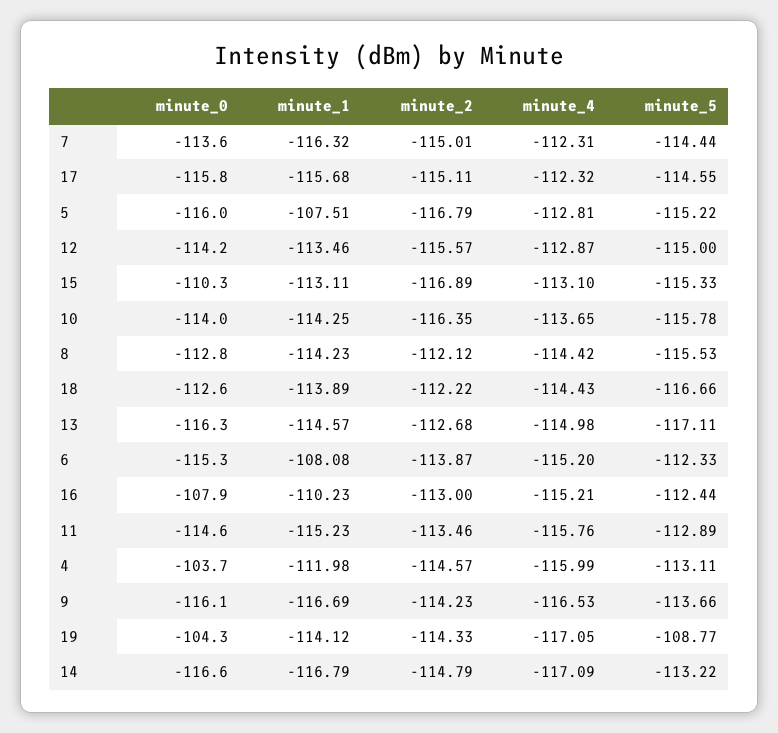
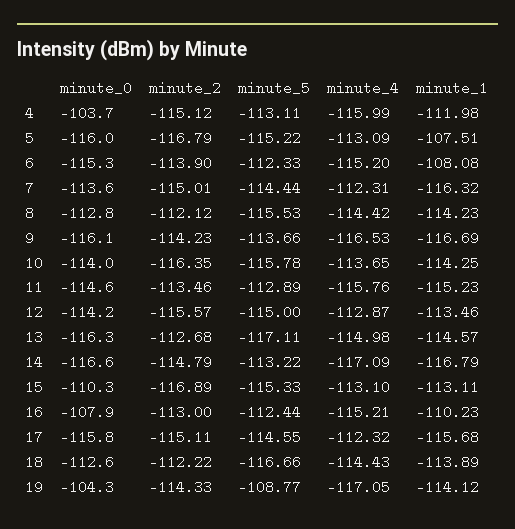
  {
    "minute_0": {
      "7": -113.6,
      "17": -115.8,
      "5": -116,
      "12": -114.2,
      "15": -110.3,
      "10": -114,
      "8": -112.8,
      "18": -112.6,
      "13": -116.3,
      "6": -115.3,
      "16": -107.9,
      "11": -114.6,
      "4": -103.7,
      "9": -116.1,
      "19": -104.3,
      "14": -116.6
    },
    "minute_1": {
      "7": -116.32,
      "17": -115.68,
      "5": -107.51,
      "12": -113.46,
      "15": -113.11,
      "10": -114.25,
      "8": -114.23,
      "18": -113.89,
      "13": -114.57,
      "6": -108.08,
      "16": -110.23,
      "11": -115.23,
      "4": -111.98,
      "9": -116.69,
      "19": -114.12,
      "14": -116.79
    },
    "minute_2": {
      "7": -115.01,
      "17": -115.11,
      "5": -116.79,
      "12": -115.57,
      "15": -116.89,
      "10": -116.35,
      "8": -112.12,
      "18": -112.22,
      "13": -112.68,
-     "6": -113.87,
+     "6": -113.9,
      "16": -113,
      "11": -113.46,
-     "4": -114.57,
+     "4": -115.12,
      "9": -114.23,
      "19": -114.33,
      "14": -114.79
    },
    "minute_4": {
      "7": -112.31,
      "17": -112.32,
-     "5": -112.81,
+     "5": -113.09,
      "12": -112.87,
      "15": -113.1,
      "10": -113.65,
      "8": -114.42,
      "18": -114.43,
      "13": -114.98,
      "6": -115.2,
      "16": -115.21,
      "11": -115.76,
      "4": -115.99,
      "9": -116.53,
      "19": -117.05,
      "14": -117.09
    },
    "minute_5": {
      "7": -114.44,
      "17": -114.55,
      "5": -115.22,
      "12": -115,
      "15": -115.33,
      "10": -115.78,
      "8": -115.53,
      "18": -116.66,
      "13": -117.11,
      "6": -112.33,
      "16": -112.44,
      "11": -112.89,
      "4": -113.11,
      "9": -113.66,
      "19": -108.77,
      "14": -113.22
    }
  }

